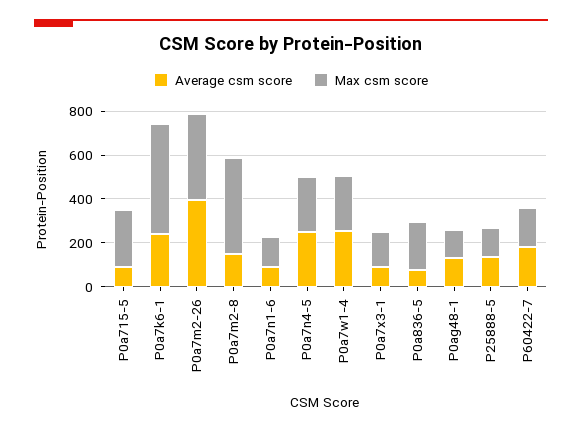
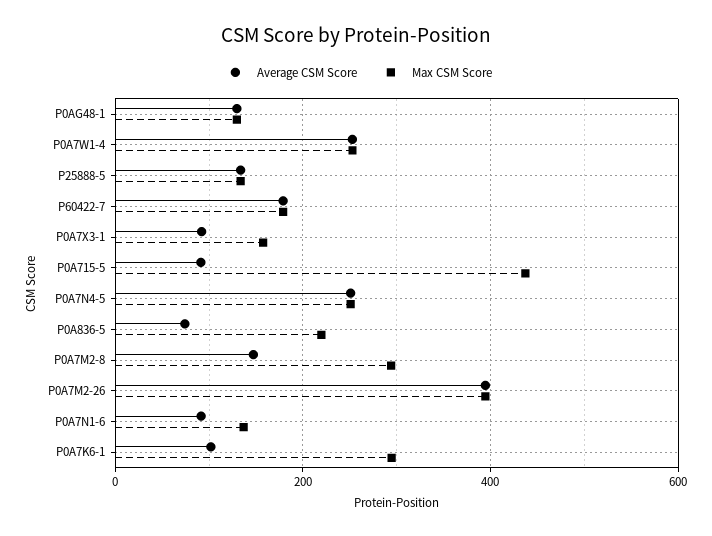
  {
    "Average csm score": {
      "P0a715-5": 100,
-     "P0a7k6-1": 250,
+     "P0a7k6-1": 100,
      "P0a7m2-26": 400,
      "P0a7m2-8": 140,
      "P0a7n1-6": 100,
      "P0a7n4-5": 260,
      "P0a7w1-4": 260,
      "P0a7x3-1": 100,
      "P0a836-5": 80,
      "P0ag48-1": 120,
      "P25888-5": 140,
      "P60422-7": 180
    },
    "Max csm score": {
-     "P0a715-5": 250,
+     "P0a715-5": 440,
-     "P0a7k6-1": 500,
+     "P0a7k6-1": 300,
      "P0a7m2-26": 400,
-     "P0a7m2-8": 450,
+     "P0a7m2-8": 300,
      "P0a7n1-6": 140,
      "P0a7n4-5": 260,
      "P0a7w1-4": 260,
      "P0a7x3-1": 160,
      "P0a836-5": 220,
      "P0ag48-1": 120,
      "P25888-5": 140,
      "P60422-7": 180
    }
  }

